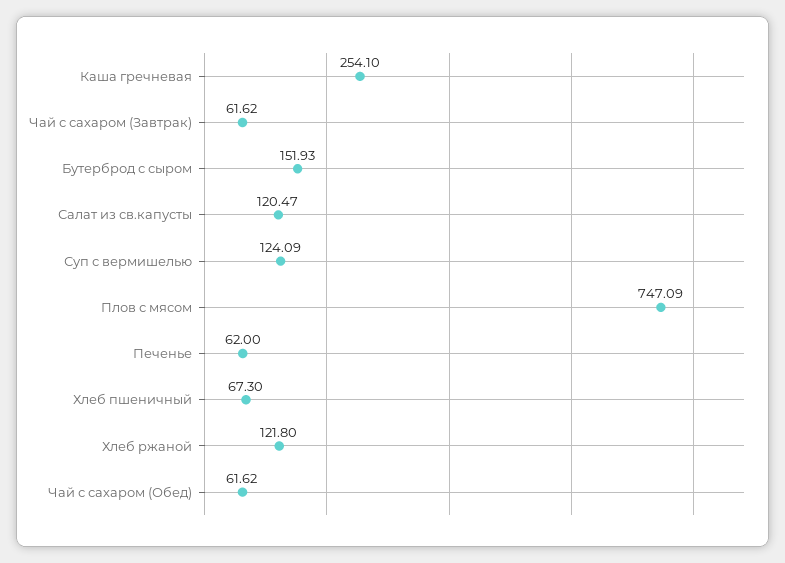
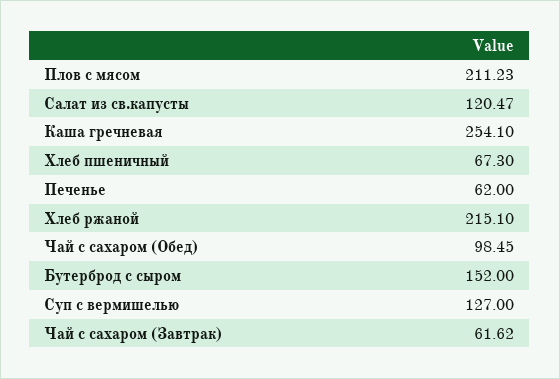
  {
    "Каша гречневая": 254.1,
    "Чай с сахаром (Завтрак)": 61.62,
-   "Бутерброд с сыром": 151.93,
+   "Бутерброд с сыром": 152,
    "Салат из св.капусты": 120.47,
-   "Суп с вермишелью": 124.09,
+   "Суп с вермишелью": 127,
-   "Плов с мясом": 747.09,
+   "Плов с мясом": 211.23,
    "Печенье": 62,
    "Хлеб пшеничный": 67.3,
-   "Хлеб ржаной": 121.8,
+   "Хлеб ржаной": 215.1,
-   "Чай с сахаром (Обед)": 61.62
+   "Чай с сахаром (Обед)": 98.45
  }

